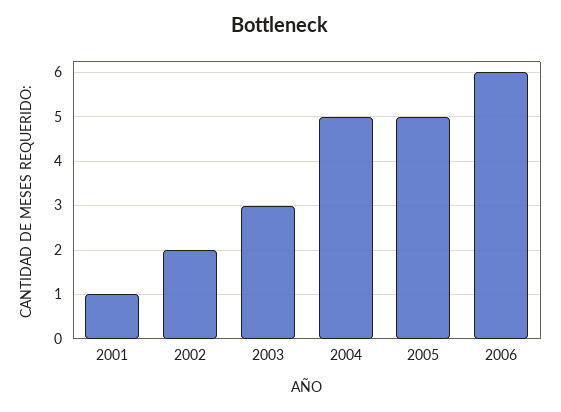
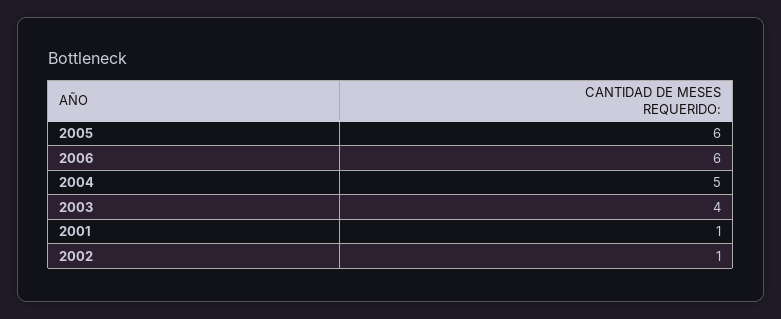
  {
    "2001": 1,
-   "2002": 2,
+   "2002": 1,
-   "2003": 3,
+   "2003": 4,
    "2004": 5,
-   "2005": 5,
+   "2005": 6,
    "2006": 6
  }

